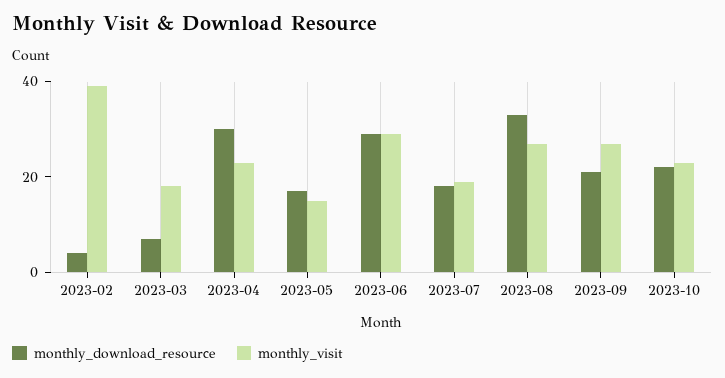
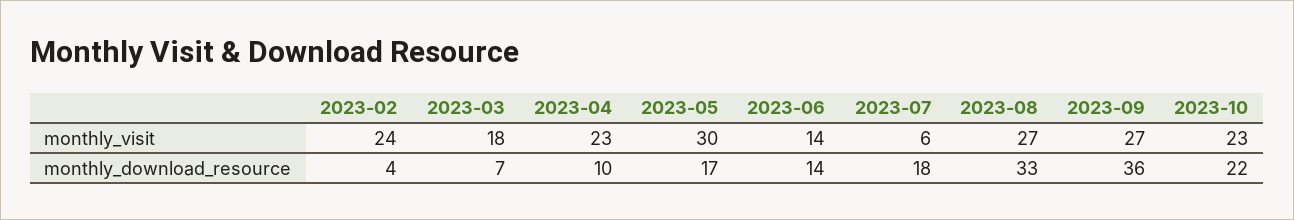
  {
    "monthly_download_resource": {
      "2023-02": 4,
      "2023-03": 7,
-     "2023-04": 30,
+     "2023-04": 10,
      "2023-05": 17,
-     "2023-06": 30,
+     "2023-06": 14,
      "2023-07": 18,
      "2023-08": 33,
-     "2023-09": 20,
+     "2023-09": 36,
      "2023-10": 22
    },
    "monthly_visit": {
-     "2023-02": 40,
+     "2023-02": 24,
      "2023-03": 18,
      "2023-04": 23,
-     "2023-05": 15,
+     "2023-05": 30,
-     "2023-06": 30,
+     "2023-06": 14,
-     "2023-07": 20,
+     "2023-07": 6,
      "2023-08": 27,
      "2023-09": 27,
      "2023-10": 23
    }
  }

